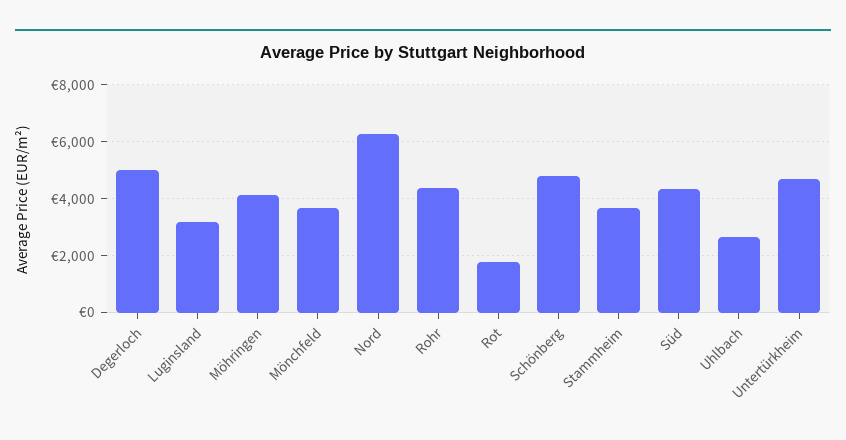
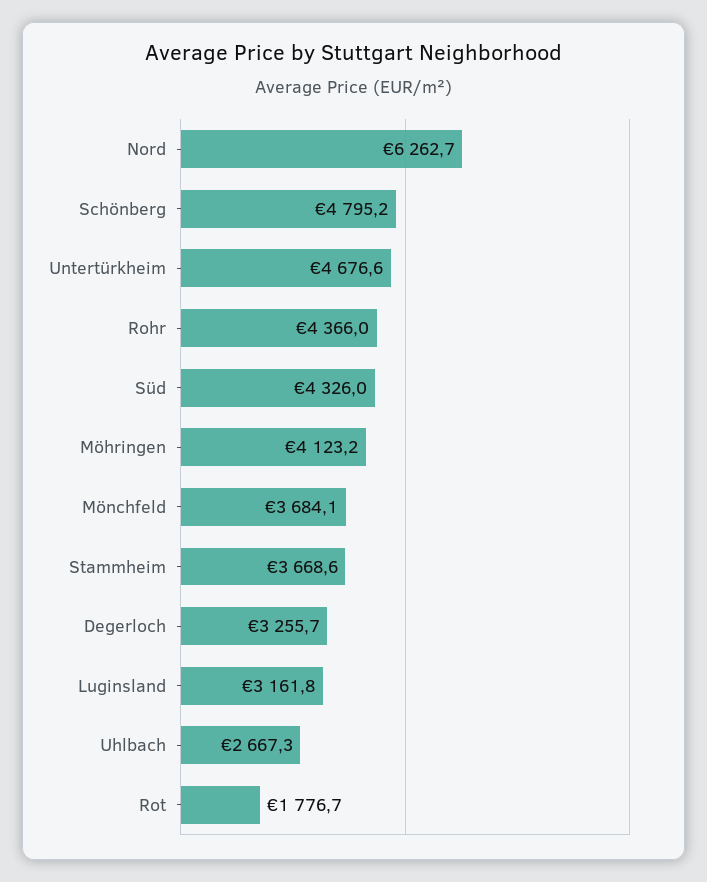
  {
-   "Degerloch": 5000,
+   "Degerloch": 3255.7,
    "Luginsland": 3161.8,
    "Möhringen": 4123.2,
    "Mönchfeld": 3684.1,
    "Nord": 6262.7,
    "Rohr": 4366,
    "Rot": 1776.7,
    "Schönberg": 4795.2,
    "Stammheim": 3668.6,
    "Süd": 4326,
    "Uhlbach": 2667.3,
    "Untertürkheim": 4676.6
  }

